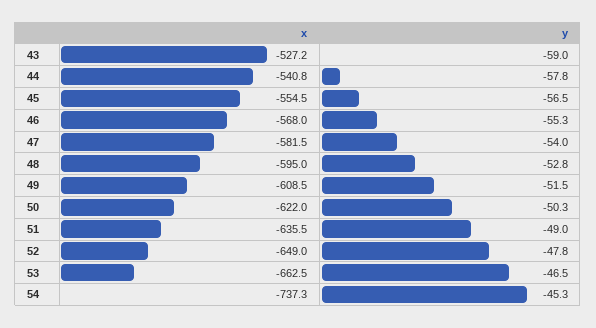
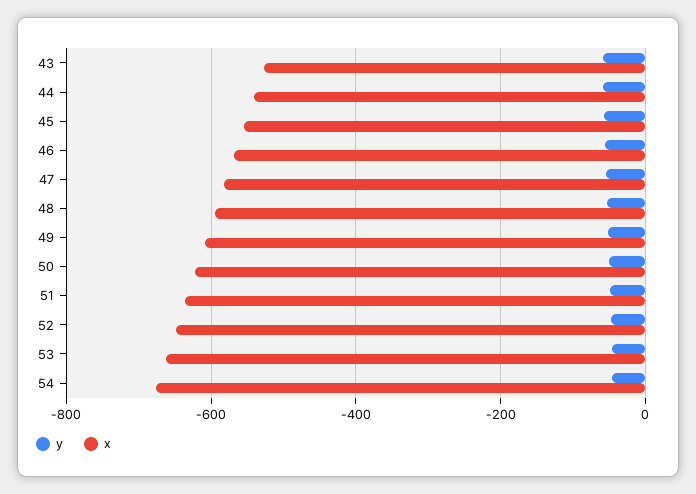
  {
    "x": {
      "43": -527.2,
      "44": -540.8,
      "45": -554.5,
      "46": -568,
      "47": -581.5,
      "48": -595,
      "49": -608.5,
      "50": -622,
      "51": -635.5,
      "52": -649,
      "53": -662.5,
-     "54": -737.3
+     "54": -680
    },
    "y": {
      "43": -59,
      "44": -57.8,
      "45": -56.5,
      "46": -55.3,
      "47": -54,
      "48": -52.8,
      "49": -51.5,
      "50": -50.3,
      "51": -49,
      "52": -47.8,
      "53": -46.5,
      "54": -45.3
    }
  }

